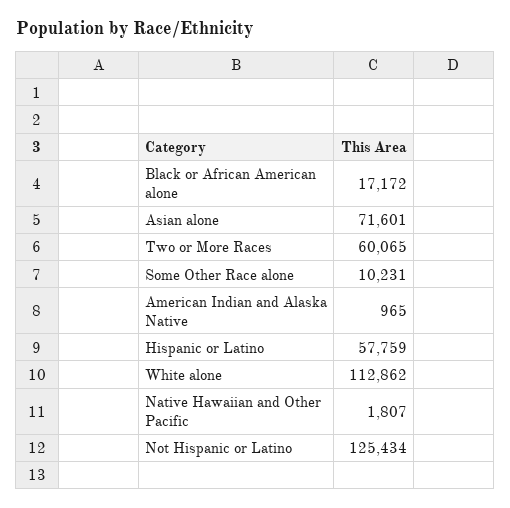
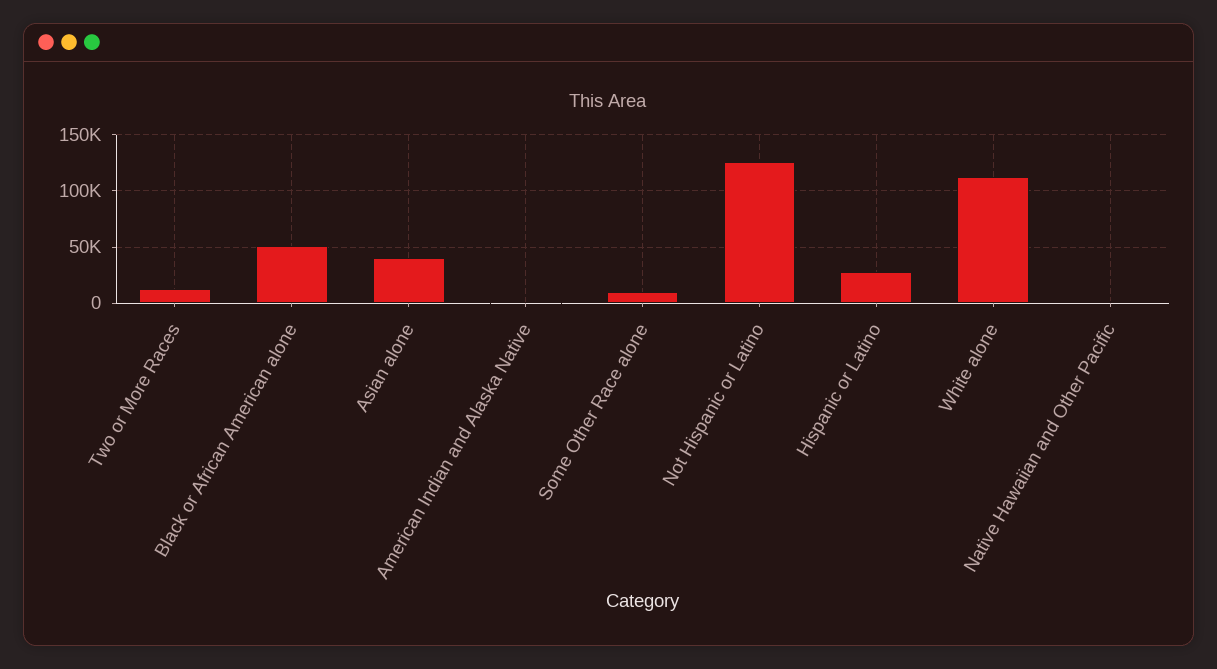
  {
-   "Black or African American alone": 17172,
+   "Black or African American alone": 50000,
-   "Asian alone": 71601,
+   "Asian alone": 40000,
-   "Two or More Races": 60065,
+   "Two or More Races": 10000,
    "Some Other Race alone": 10231,
    "American Indian and Alaska Native": 965,
-   "Hispanic or Latino": 57759,
+   "Hispanic or Latino": 30000,
    "White alone": 112862,
    "Native Hawaiian and Other Pacific": 1807,
    "Not Hispanic or Latino": 125434
  }

